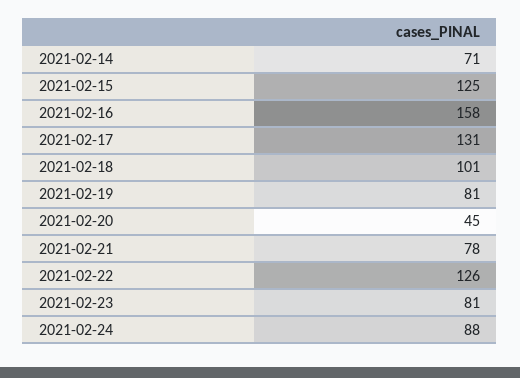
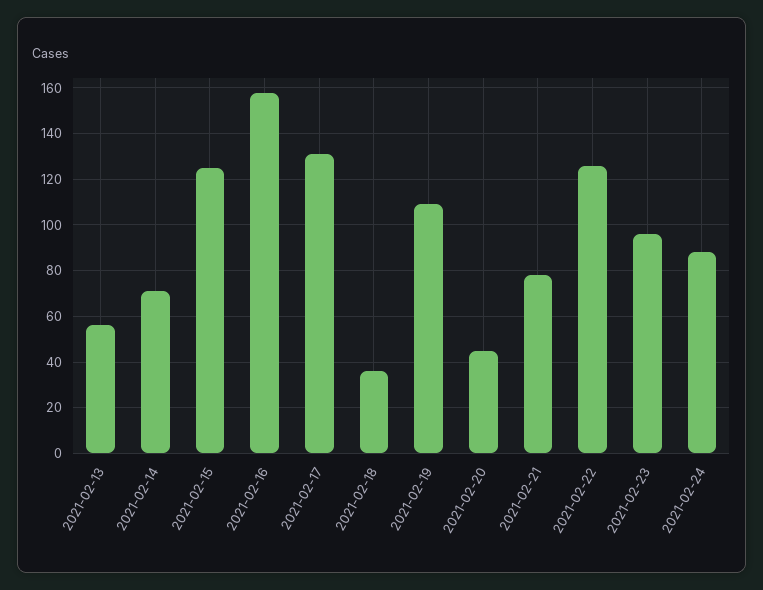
  {
    "2021-02-14": 71,
    "2021-02-15": 125,
    "2021-02-16": 158,
    "2021-02-17": 131,
-   "2021-02-18": 101,
+   "2021-02-18": 35,
-   "2021-02-19": 81,
+   "2021-02-19": 110,
    "2021-02-20": 45,
    "2021-02-21": 78,
    "2021-02-22": 126,
-   "2021-02-23": 81,
+   "2021-02-23": 95,
-   "2021-02-24": 88
+   "2021-02-24": 88,
+   "2021-02-13": 55
  }

